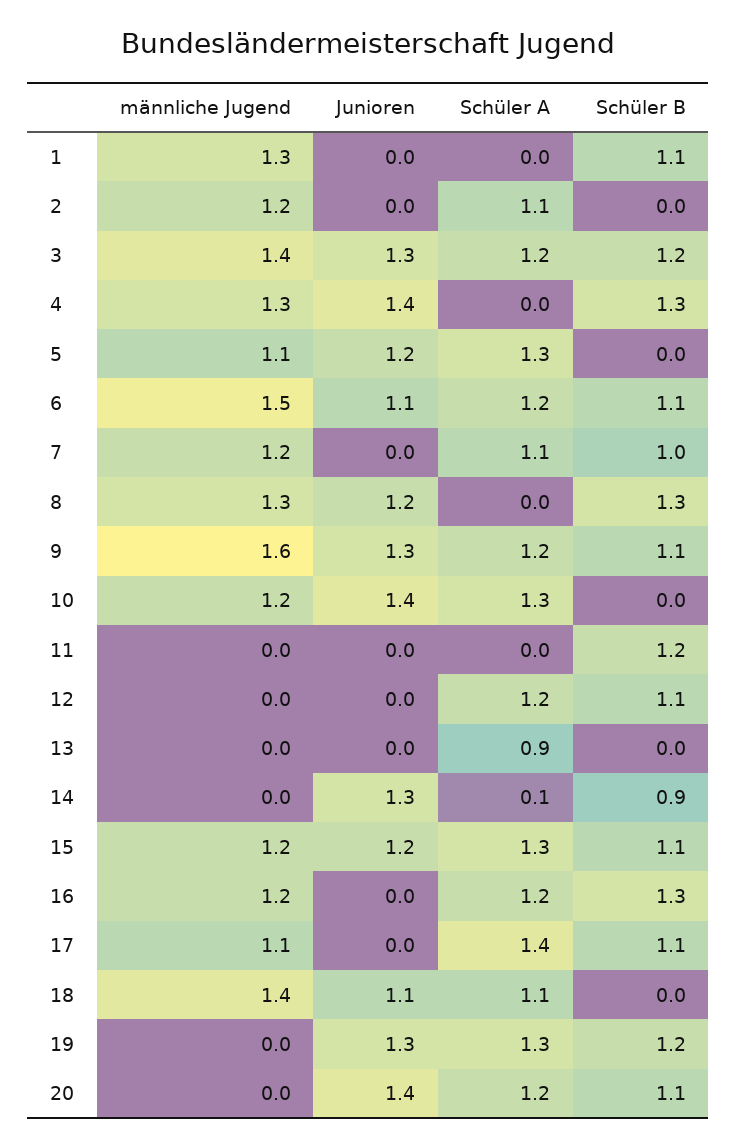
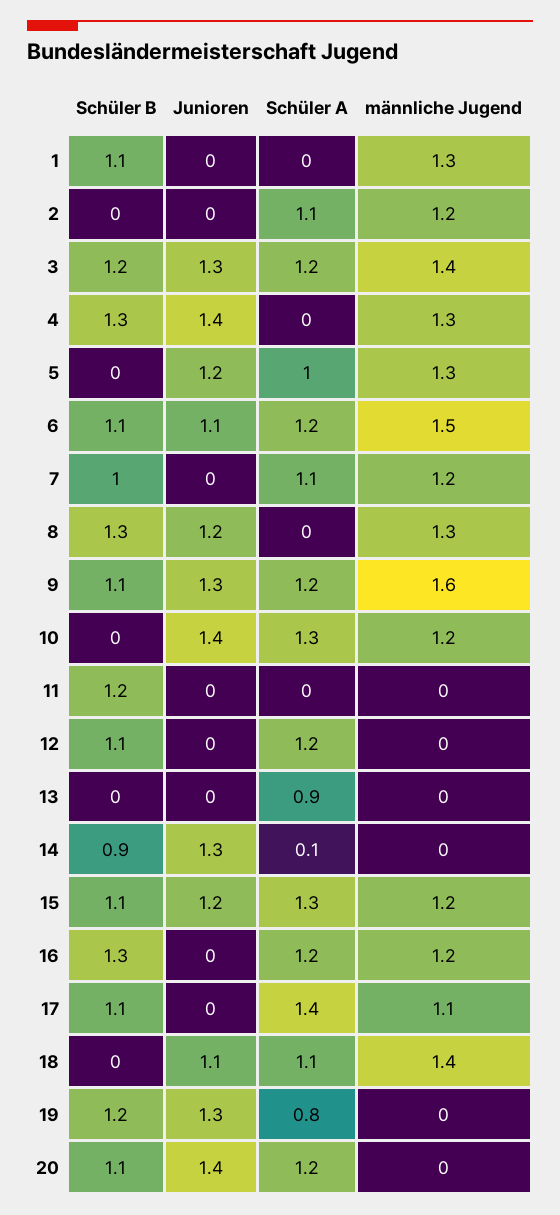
  {
    "männliche Jugend": {
      "1": 1.3,
      "2": 1.2,
      "3": 1.4,
      "4": 1.3,
-     "5": 1.1,
+     "5": 1.3,
      "6": 1.5,
      "7": 1.2,
      "8": 1.3,
      "9": 1.6,
      "10": 1.2,
      "11": 0,
      "12": 0,
      "13": 0,
      "14": 0,
      "15": 1.2,
      "16": 1.2,
      "17": 1.1,
      "18": 1.4,
      "19": 0,
      "20": 0
    },
    "Junioren": {
      "1": 0,
      "2": 0,
      "3": 1.3,
      "4": 1.4,
      "5": 1.2,
      "6": 1.1,
      "7": 0,
      "8": 1.2,
      "9": 1.3,
      "10": 1.4,
      "11": 0,
      "12": 0,
      "13": 0,
      "14": 1.3,
      "15": 1.2,
      "16": 0,
      "17": 0,
      "18": 1.1,
      "19": 1.3,
      "20": 1.4
    },
    "Schüler A": {
      "1": 0,
      "2": 1.1,
      "3": 1.2,
      "4": 0,
-     "5": 1.3,
+     "5": 1,
      "6": 1.2,
      "7": 1.1,
      "8": 0,
      "9": 1.2,
      "10": 1.3,
      "11": 0,
      "12": 1.2,
      "13": 0.9,
      "14": 0.1,
      "15": 1.3,
      "16": 1.2,
      "17": 1.4,
      "18": 1.1,
-     "19": 1.3,
+     "19": 0.8,
      "20": 1.2
    },
    "Schüler B": {
      "1": 1.1,
      "2": 0,
      "3": 1.2,
      "4": 1.3,
      "5": 0,
      "6": 1.1,
      "7": 1,
      "8": 1.3,
      "9": 1.1,
      "10": 0,
      "11": 1.2,
      "12": 1.1,
      "13": 0,
      "14": 0.9,
      "15": 1.1,
      "16": 1.3,
      "17": 1.1,
      "18": 0,
      "19": 1.2,
      "20": 1.1
    }
  }

